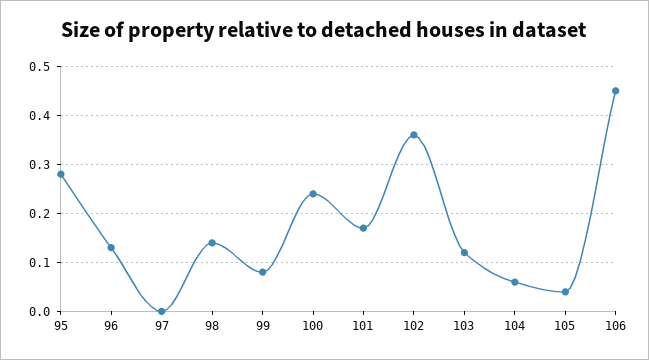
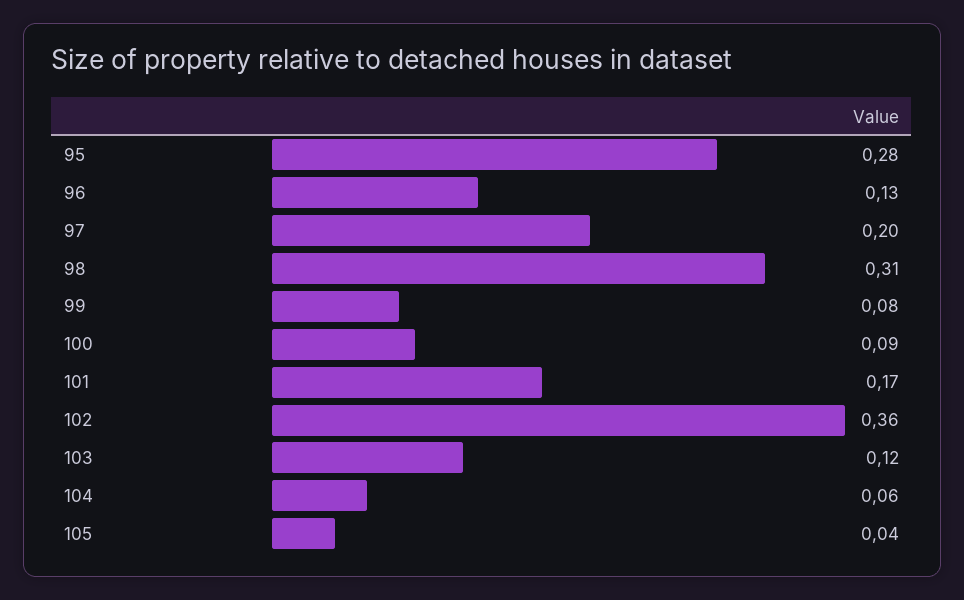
  {
    "95": 0.28,
    "96": 0.13,
-   "97": 0,
+   "97": 0.2,
-   "98": 0.15,
+   "98": 0.31,
    "99": 0.08,
-   "100": 0.25,
+   "100": 0.09,
    "101": 0.17,
    "102": 0.36,
    "103": 0.12,
    "104": 0.06,
-   "105": 0.04,
+   "105": 0.04
-   "106": 0.45
  }

